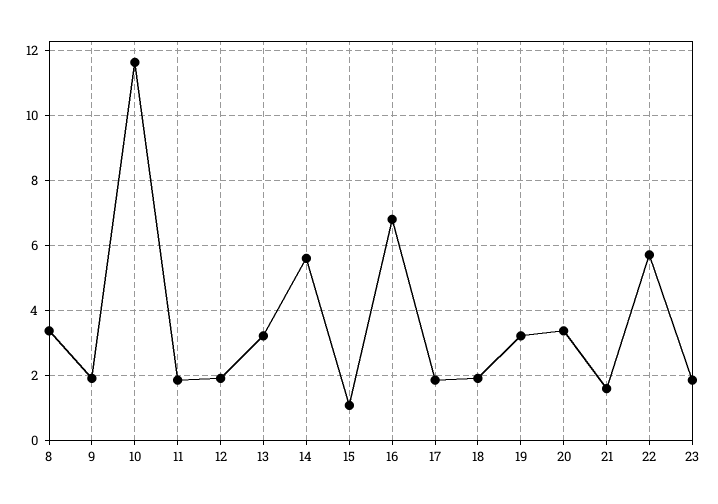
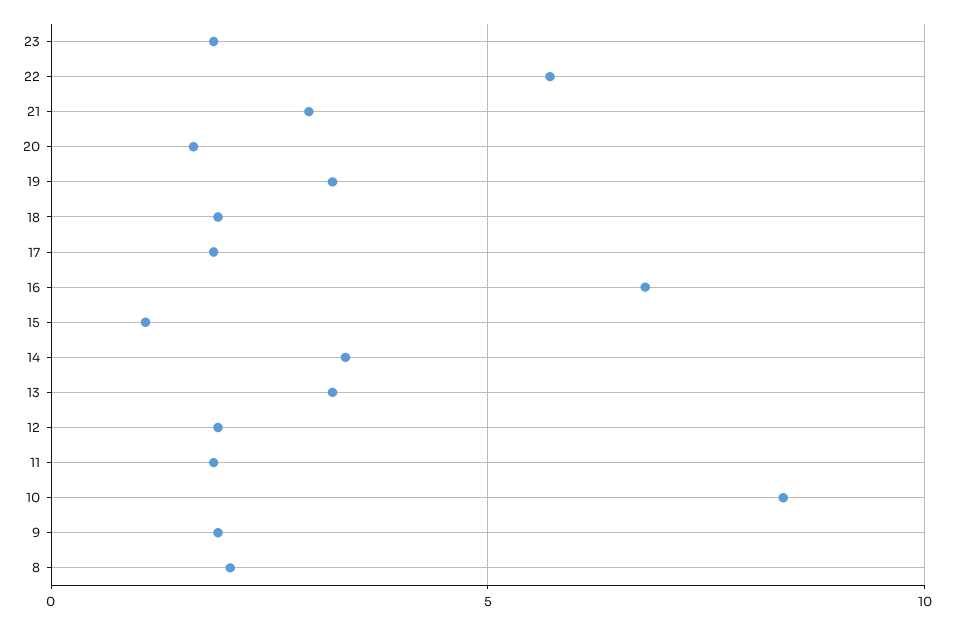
  {
-   "8": 3.4,
+   "8": 2,
    "9": 2,
-   "10": 11.6,
+   "10": 8.5,
    "11": 1.8,
    "12": 2,
    "13": 3.2,
-   "14": 5.6,
+   "14": 3.5,
    "15": 1,
    "16": 6.8,
    "17": 1.8,
    "18": 2,
    "19": 3.2,
-   "20": 3.4,
+   "20": 1.5,
-   "21": 1.6,
+   "21": 3,
    "22": 5.8,
    "23": 1.8
  }

